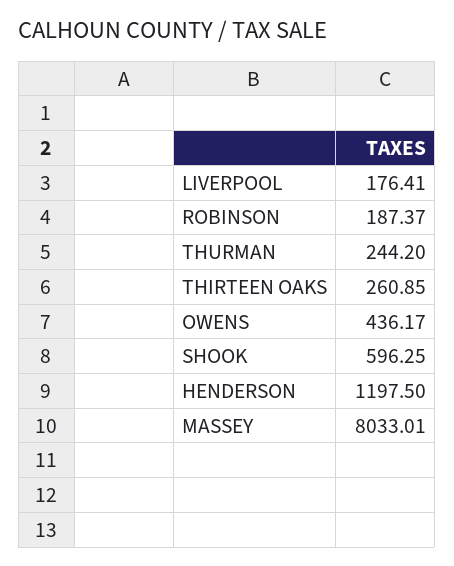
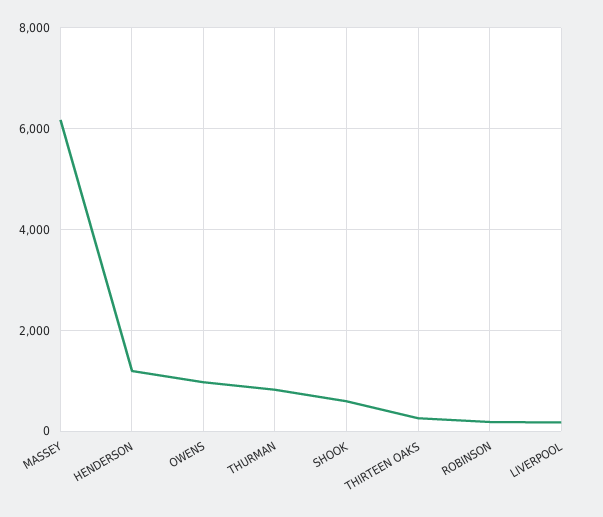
  {
    "LIVERPOOL": 176.41,
    "ROBINSON": 187.37,
-   "THURMAN": 244.2,
+   "THURMAN": 800,
    "THIRTEEN OAKS": 260.85,
-   "OWENS": 436.17,
+   "OWENS": 1000,
    "SHOOK": 596.25,
    "HENDERSON": 1197.5,
-   "MASSEY": 8033.01
+   "MASSEY": 6200
  }

